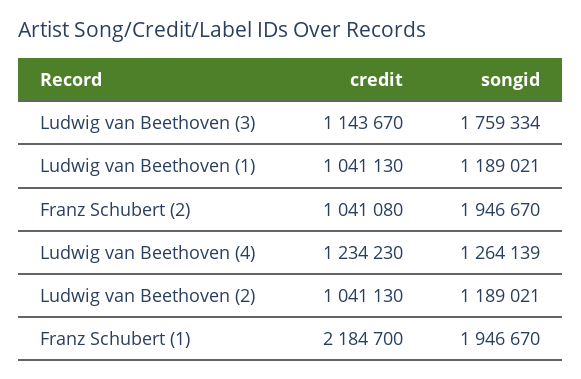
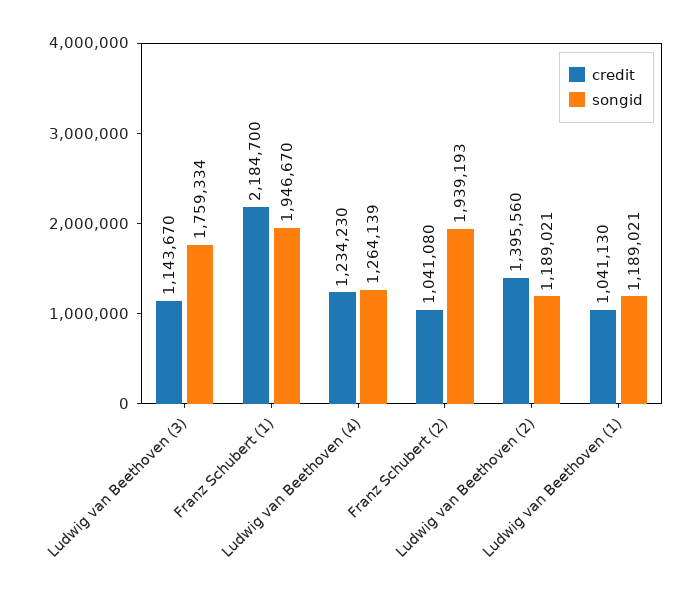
  {
    "credit": {
      "Ludwig van Beethoven (3)": 1143670,
      "Ludwig van Beethoven (1)": 1041130,
      "Franz Schubert (2)": 1041080,
      "Ludwig van Beethoven (4)": 1234230,
-     "Ludwig van Beethoven (2)": 1041130,
+     "Ludwig van Beethoven (2)": 1395560,
      "Franz Schubert (1)": 2184700
    },
    "songid": {
      "Ludwig van Beethoven (3)": 1759334,
      "Ludwig van Beethoven (1)": 1189021,
-     "Franz Schubert (2)": 1946670,
+     "Franz Schubert (2)": 1939193,
      "Ludwig van Beethoven (4)": 1264139,
      "Ludwig van Beethoven (2)": 1189021,
      "Franz Schubert (1)": 1946670
    }
  }

